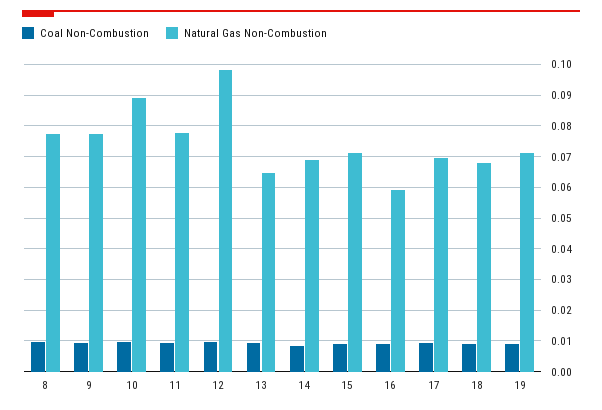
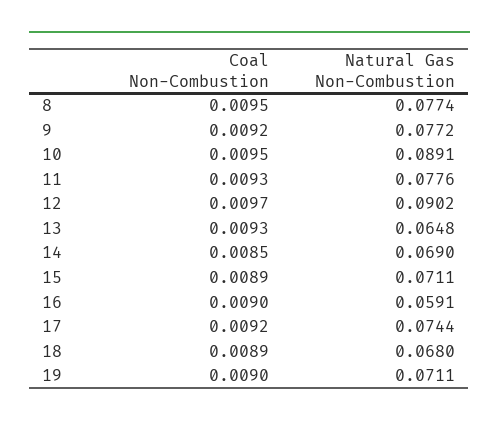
  {
    "Coal Non-Combustion": {
      "8": 0.0095,
      "9": 0.0092,
      "10": 0.0095,
      "11": 0.0093,
      "12": 0.0097,
      "13": 0.0093,
      "14": 0.0085,
      "15": 0.0089,
      "16": 0.009,
      "17": 0.0092,
      "18": 0.0089,
      "19": 0.009
    },
    "Natural Gas Non-Combustion": {
      "8": 0.0774,
      "9": 0.0772,
      "10": 0.0891,
      "11": 0.0776,
-     "12": 0.098,
+     "12": 0.0902,
      "13": 0.0648,
      "14": 0.069,
      "15": 0.0711,
      "16": 0.0591,
-     "17": 0.07,
+     "17": 0.0744,
      "18": 0.068,
      "19": 0.0711
    }
  }

